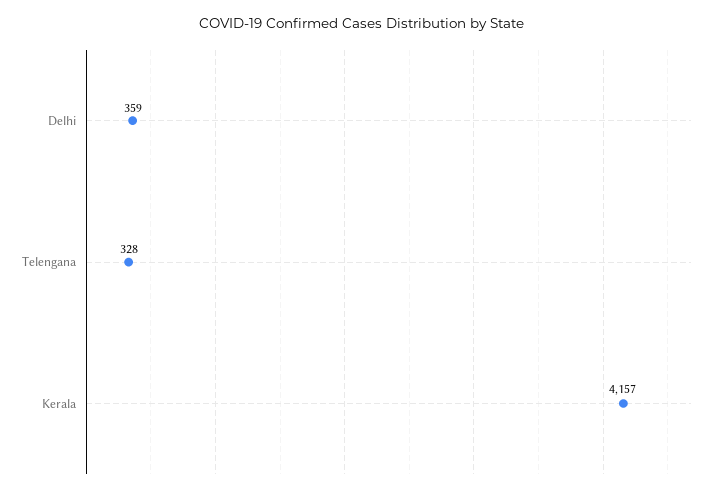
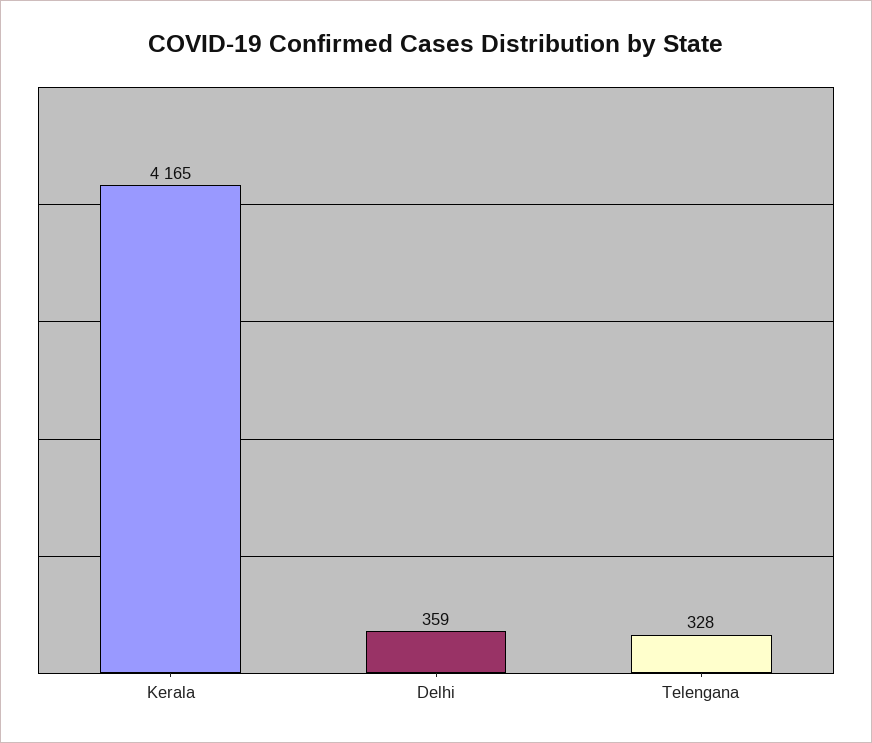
  {
    "Delhi": 359,
    "Telengana": 328,
-   "Kerala": 4157
+   "Kerala": 4165
  }

